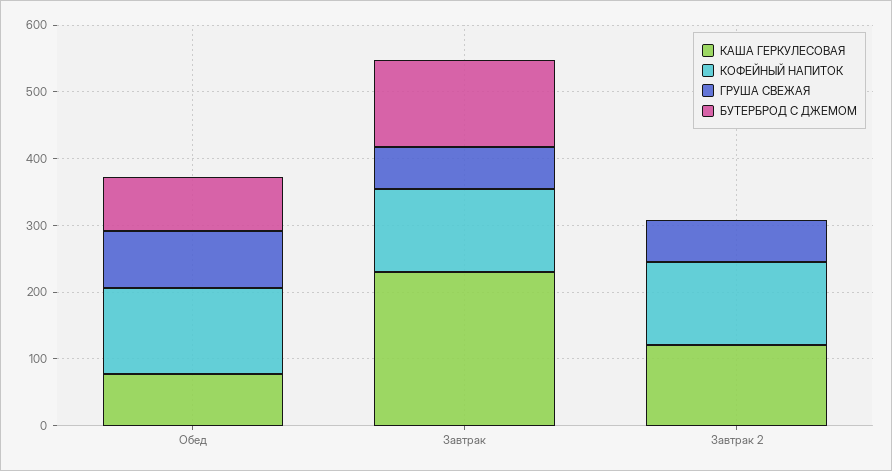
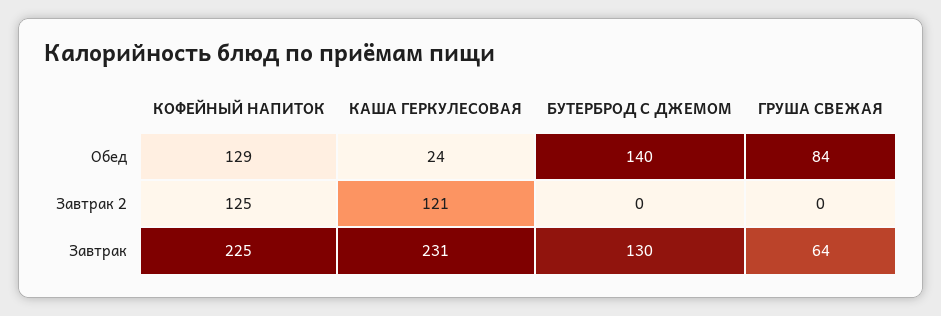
  {
    "КАША ГЕРКУЛЕСОВАЯ": {
-     "Обед": 80,
+     "Обед": 24,
      "Завтрак": 231,
      "Завтрак 2": 121
    },
    "КОФЕЙНЫЙ НАПИТОК": {
      "Обед": 129,
-     "Завтрак": 120,
+     "Завтрак": 225,
      "Завтрак 2": 125
    },
    "ГРУША СВЕЖАЯ": {
      "Обед": 84,
      "Завтрак": 64,
-     "Завтрак 2": 60
+     "Завтрак 2": 0
    },
    "БУТЕРБРОД С ДЖЕМОМ": {
-     "Обед": 80,
+     "Обед": 140,
      "Завтрак": 130,
      "Завтрак 2": 0
    }
  }

